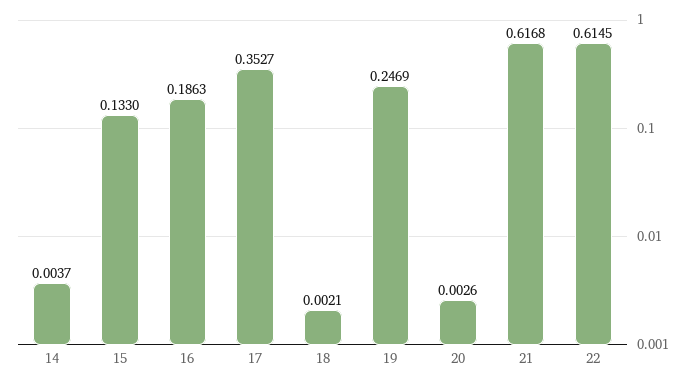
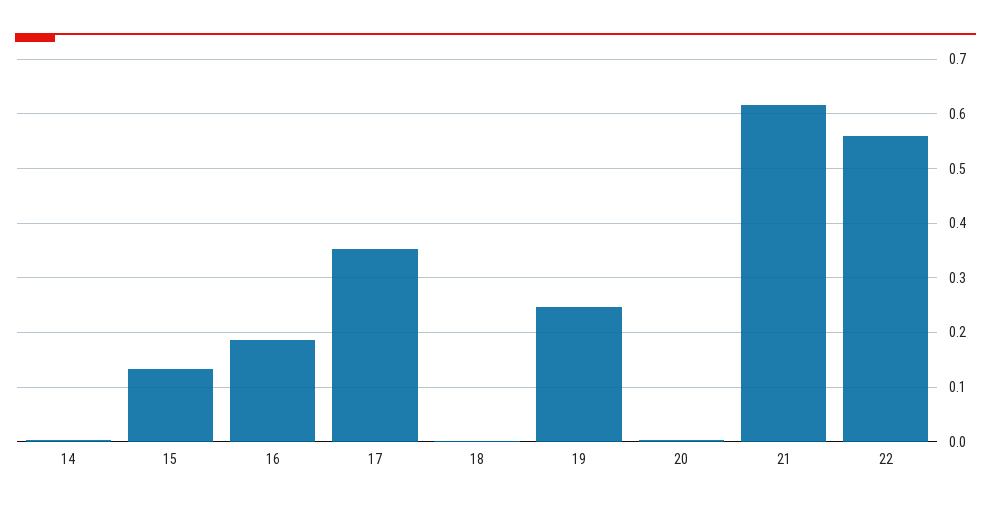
  {
    "14": 0.0037,
    "15": 0.133,
    "16": 0.1863,
    "17": 0.3527,
    "18": 0.0021,
    "19": 0.2469,
    "20": 0.0026,
    "21": 0.6168,
-   "22": 0.6145
+   "22": 0.56
  }

